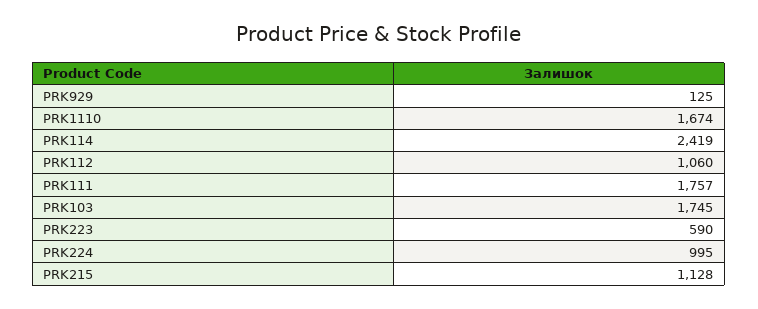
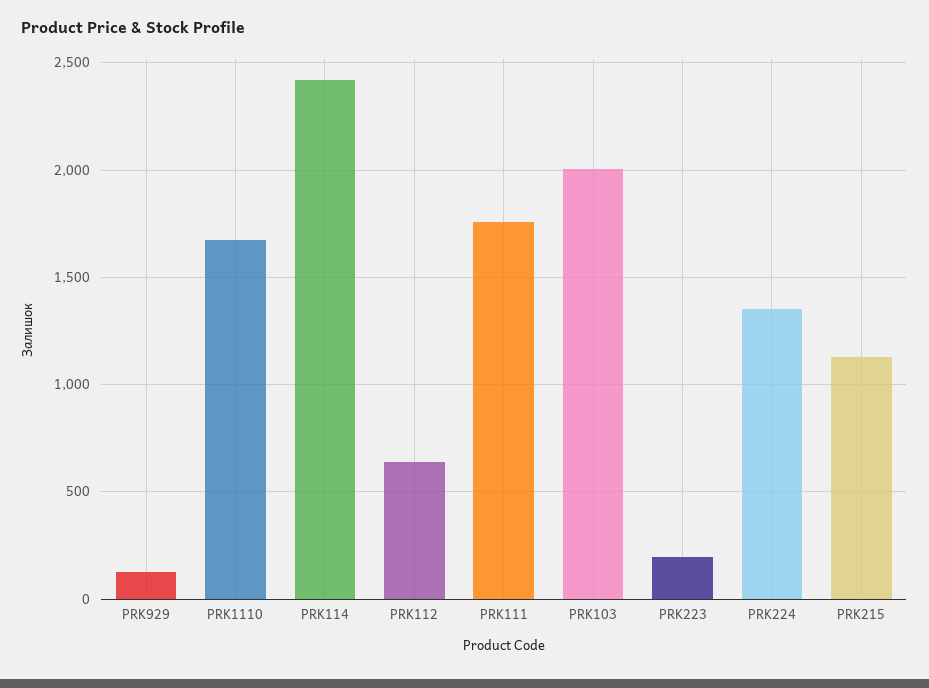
  {
    "PRK929": 125,
    "PRK1110": 1674,
    "PRK114": 2419,
-   "PRK112": 1060,
+   "PRK112": 650,
    "PRK111": 1757,
-   "PRK103": 1745,
+   "PRK103": 2000,
-   "PRK223": 590,
+   "PRK223": 200,
-   "PRK224": 995,
+   "PRK224": 1350,
    "PRK215": 1128
  }

